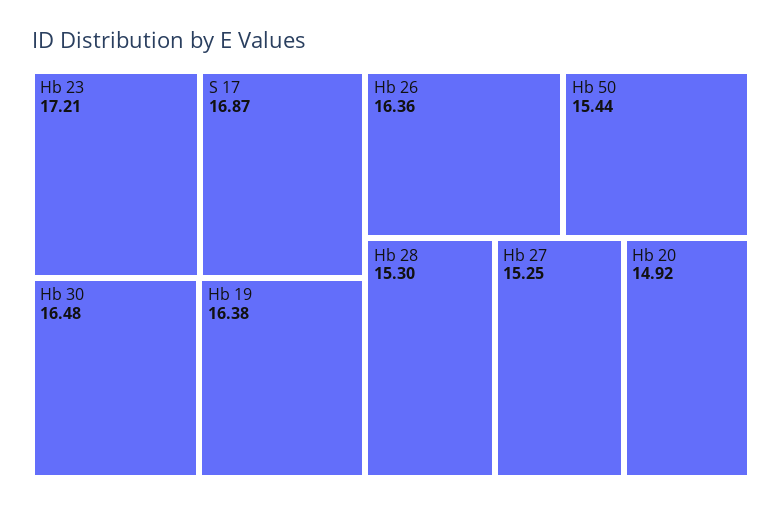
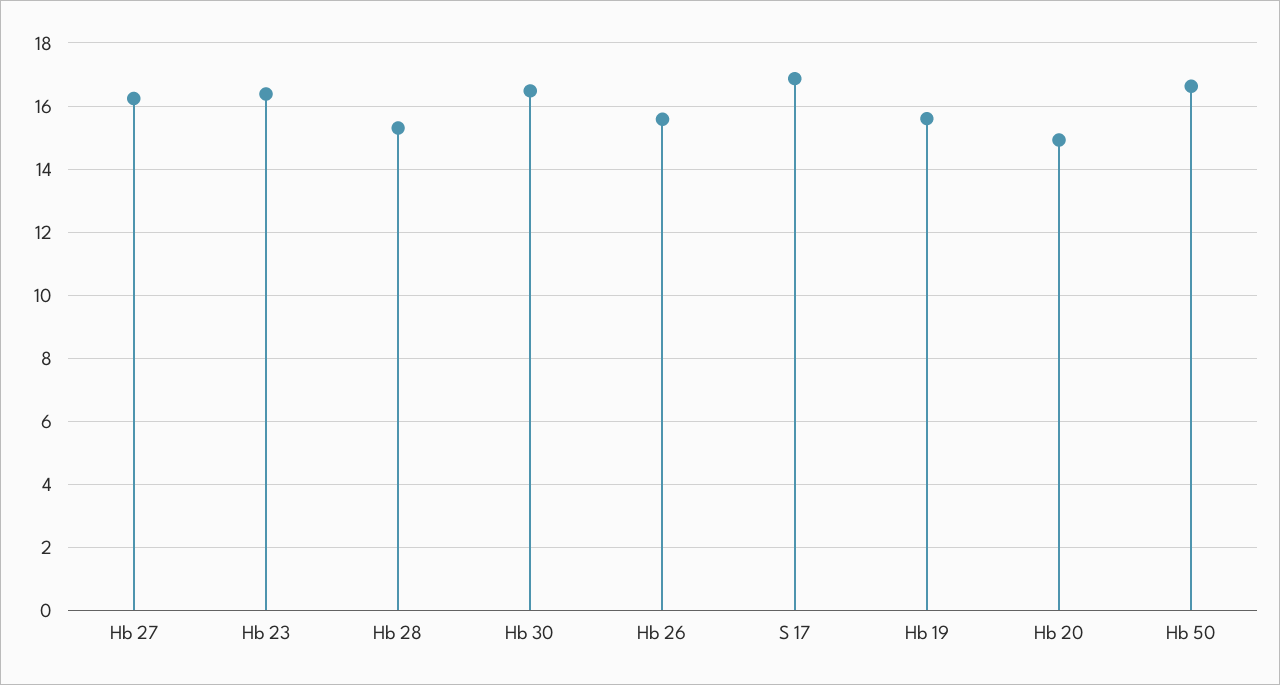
  {
-   "Hb 23": 17.21,
+   "Hb 23": 16.4,
    "S 17": 16.87,
    "Hb 30": 16.48,
-   "Hb 19": 16.38,
+   "Hb 19": 15.6,
-   "Hb 26": 16.36,
+   "Hb 26": 15.6,
-   "Hb 50": 15.44,
+   "Hb 50": 16.6,
    "Hb 28": 15.3,
-   "Hb 27": 15.25,
+   "Hb 27": 16.2,
    "Hb 20": 14.92
  }

